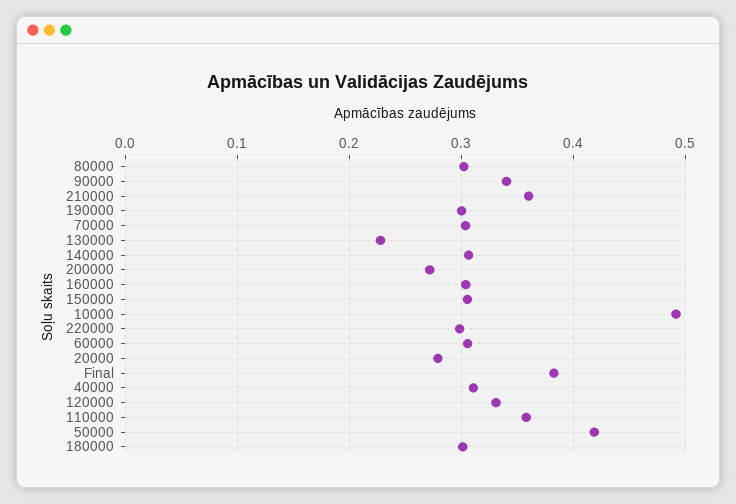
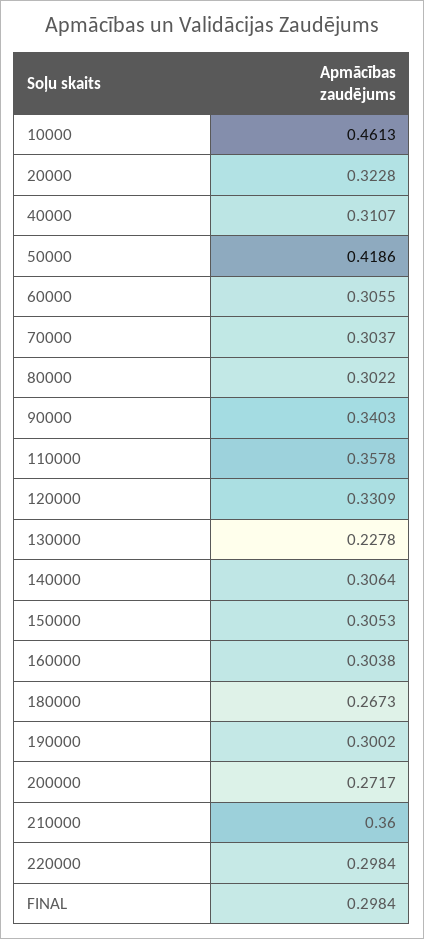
  {
    "80000": 0.3022,
    "90000": 0.3403,
    "210000": 0.36,
    "190000": 0.3002,
    "70000": 0.3037,
    "130000": 0.2278,
    "140000": 0.3064,
    "200000": 0.2717,
    "160000": 0.3038,
    "150000": 0.3053,
-   "10000": 0.49,
+   "10000": 0.4613,
    "220000": 0.2984,
    "60000": 0.3055,
-   "20000": 0.28,
+   "20000": 0.3228,
-   "Final": 0.38,
+   "Final": 0.2984,
    "40000": 0.3107,
    "120000": 0.3309,
    "110000": 0.3578,
    "50000": 0.4186,
-   "180000": 0.3
+   "180000": 0.2673
  }

